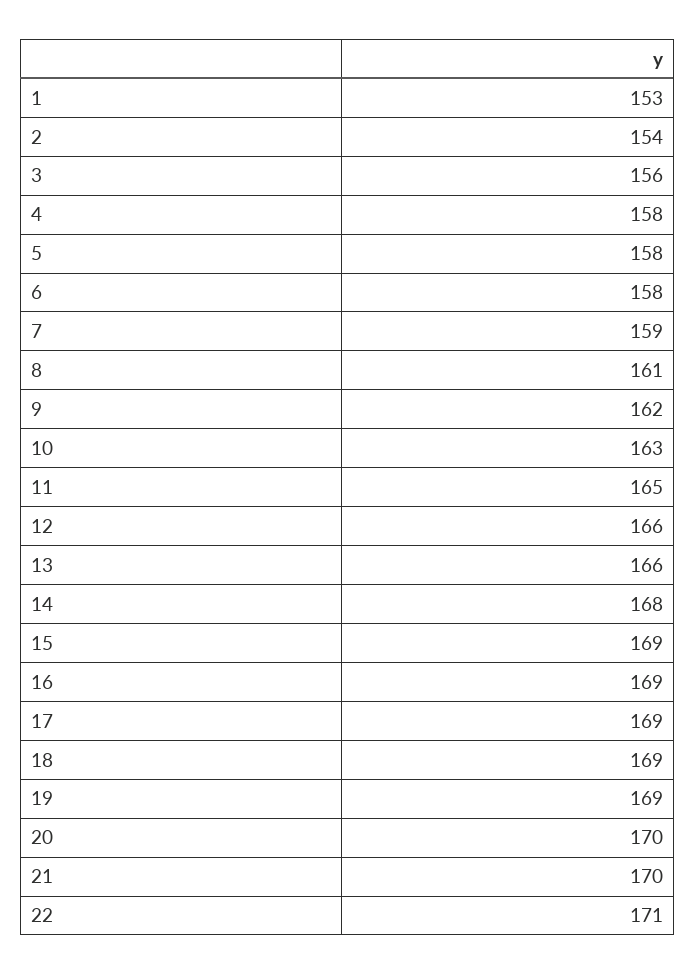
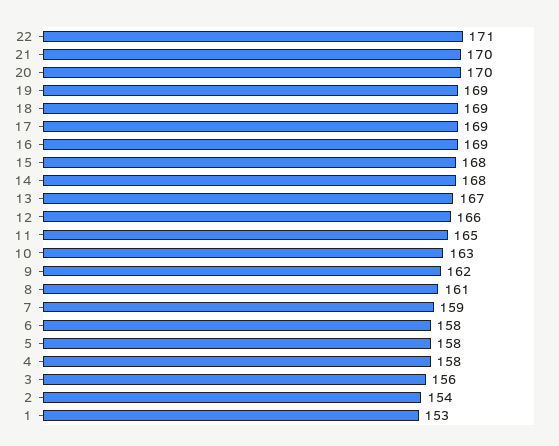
  {
    "1": 153,
    "2": 154,
    "3": 156,
    "4": 158,
    "5": 158,
    "6": 158,
    "7": 159,
    "8": 161,
    "9": 162,
    "10": 163,
    "11": 165,
    "12": 166,
-   "13": 166,
+   "13": 167,
    "14": 168,
-   "15": 169,
+   "15": 168,
    "16": 169,
    "17": 169,
    "18": 169,
    "19": 169,
    "20": 170,
    "21": 170,
    "22": 171
  }

